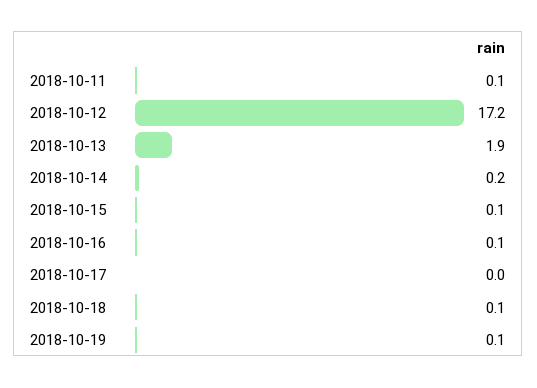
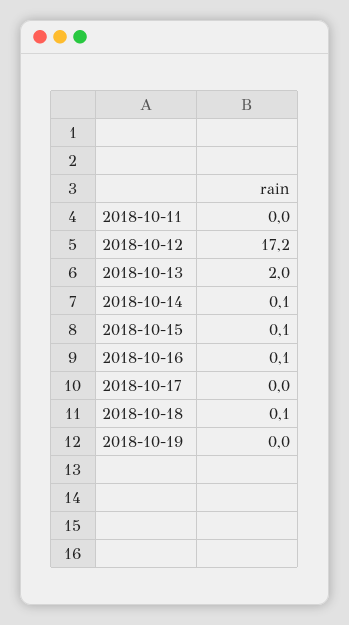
  {
-   "2018-10-11": 0.1,
+   "2018-10-11": 0,
    "2018-10-12": 17.2,
-   "2018-10-13": 1.9,
+   "2018-10-13": 2,
-   "2018-10-14": 0.2,
+   "2018-10-14": 0.1,
    "2018-10-15": 0.1,
    "2018-10-16": 0.1,
    "2018-10-17": 0,
    "2018-10-18": 0.1,
-   "2018-10-19": 0.1
+   "2018-10-19": 0
  }

